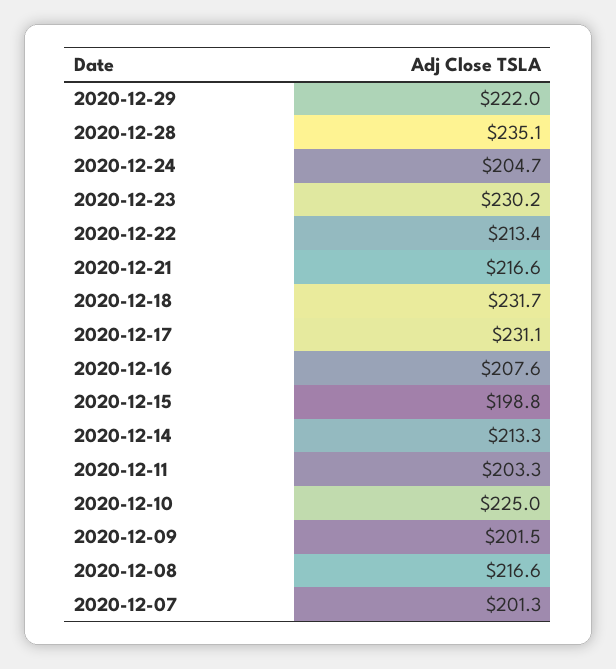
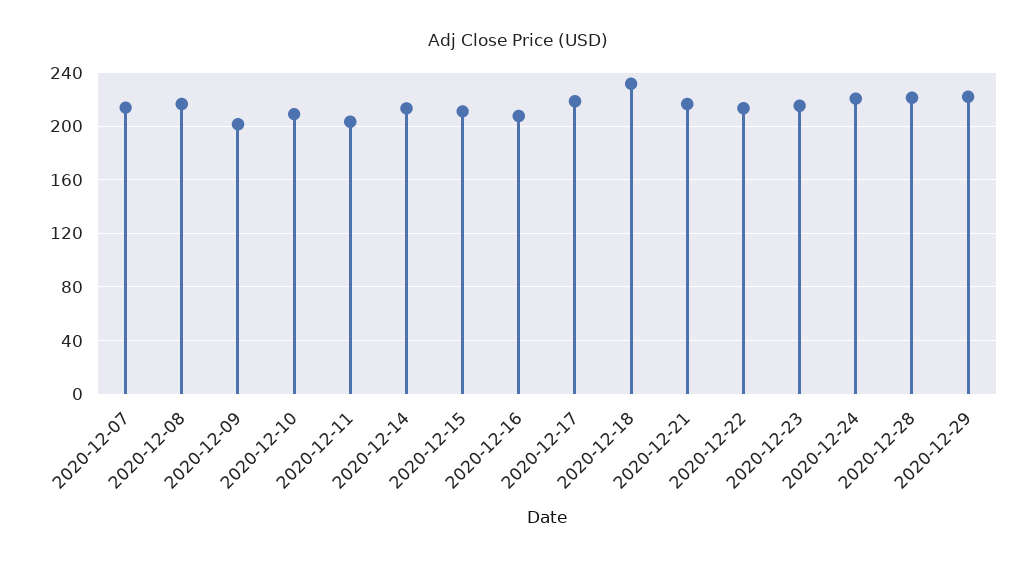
  {
    "2020-12-29": 222,
-   "2020-12-28": 235.1,
+   "2020-12-28": 220,
-   "2020-12-24": 204.7,
+   "2020-12-24": 220,
-   "2020-12-23": 230.2,
+   "2020-12-23": 215,
    "2020-12-22": 213.4,
    "2020-12-21": 216.6,
    "2020-12-18": 231.7,
-   "2020-12-17": 231.1,
+   "2020-12-17": 220,
    "2020-12-16": 207.6,
-   "2020-12-15": 198.8,
+   "2020-12-15": 210,
    "2020-12-14": 213.3,
    "2020-12-11": 203.3,
-   "2020-12-10": 225,
+   "2020-12-10": 210,
    "2020-12-09": 201.5,
    "2020-12-08": 216.6,
-   "2020-12-07": 201.3
+   "2020-12-07": 215
  }

